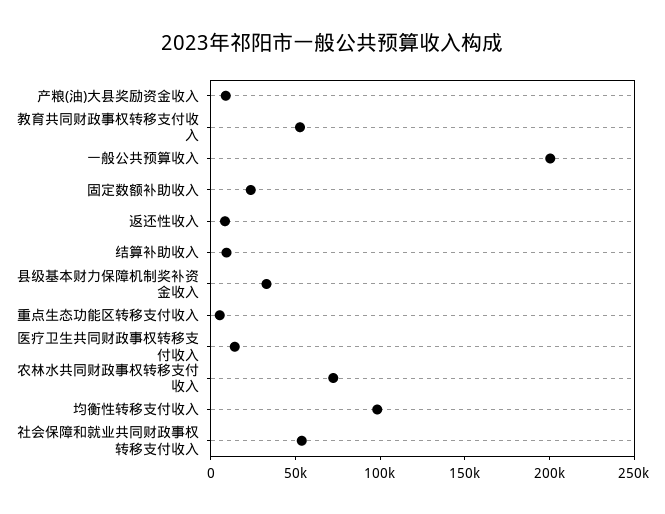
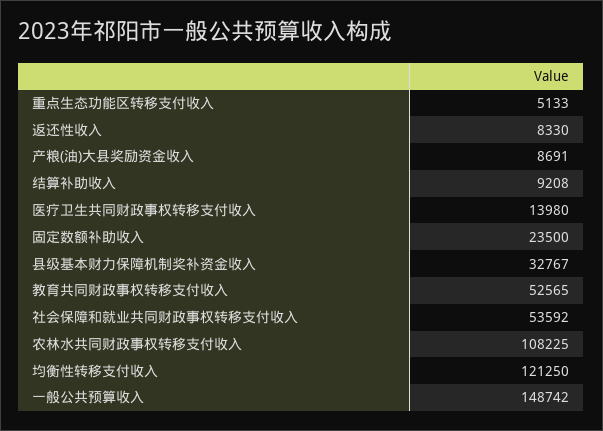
  {
    "产粮(油)大县奖励资金收入": 8691,
    "教育共同财政事权转移支付收入": 52565,
-   "一般公共预算收入": 200000,
+   "一般公共预算收入": 148742,
    "固定数额补助收入": 23500,
    "返还性收入": 8330,
    "结算补助收入": 9208,
    "县级基本财力保障机制奖补资金收入": 32767,
    "重点生态功能区转移支付收入": 5133,
    "医疗卫生共同财政事权转移支付收入": 13980,
-   "农林水共同财政事权转移支付收入": 70000,
+   "农林水共同财政事权转移支付收入": 108225,
-   "均衡性转移支付收入": 100000,
+   "均衡性转移支付收入": 121250,
    "社会保障和就业共同财政事权转移支付收入": 53592
  }

